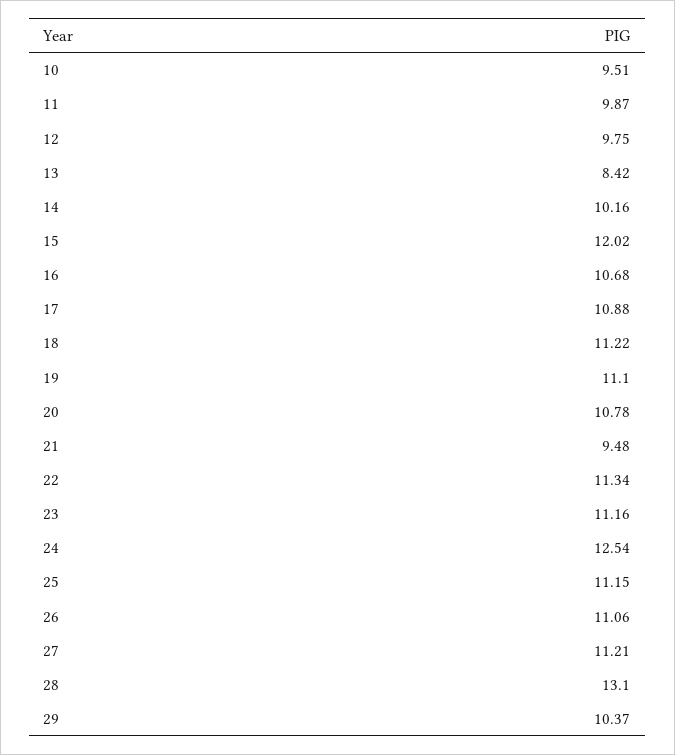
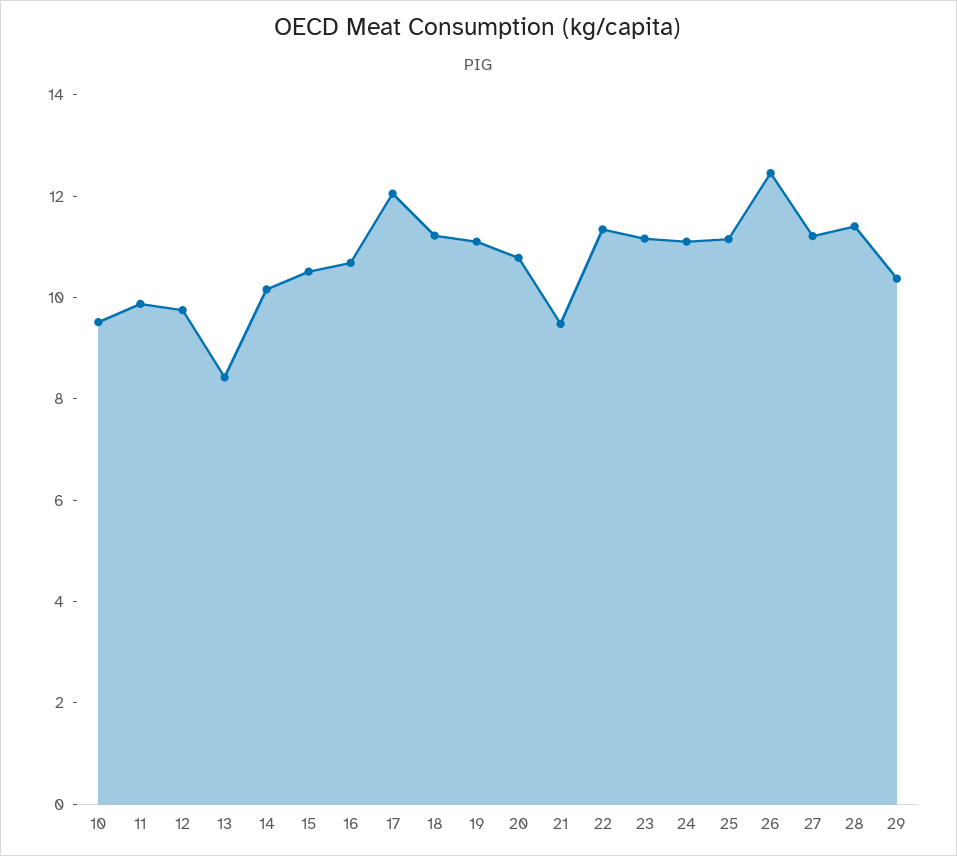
  {
    "10": 9.51,
    "11": 9.87,
    "12": 9.75,
    "13": 8.42,
    "14": 10.16,
-   "15": 12.02,
+   "15": 10.5,
    "16": 10.68,
-   "17": 10.88,
+   "17": 12,
    "18": 11.22,
    "19": 11.1,
    "20": 10.78,
    "21": 9.48,
    "22": 11.34,
    "23": 11.16,
-   "24": 12.54,
+   "24": 11,
    "25": 11.15,
-   "26": 11.06,
+   "26": 12.5,
    "27": 11.21,
-   "28": 13.1,
+   "28": 11.5,
    "29": 10.37
  }

